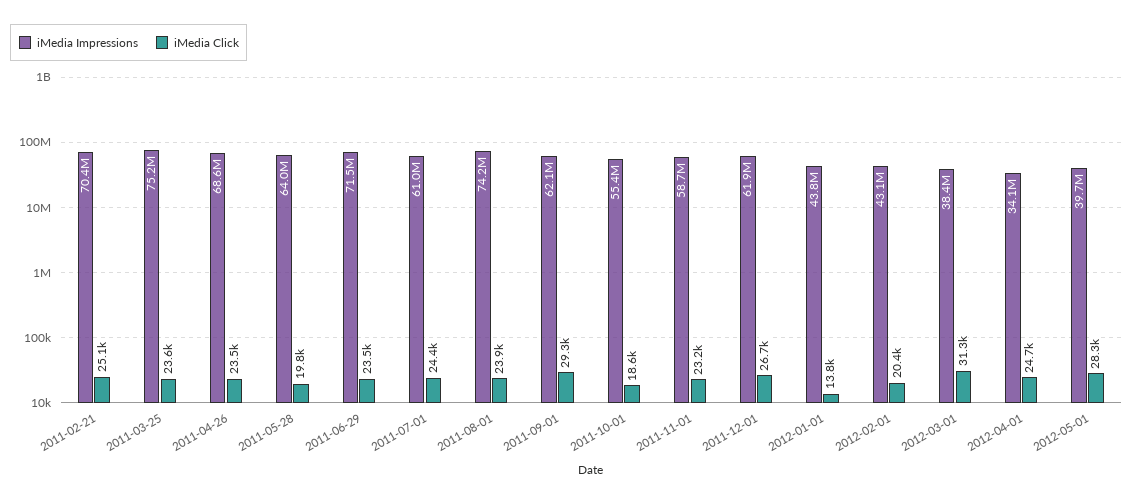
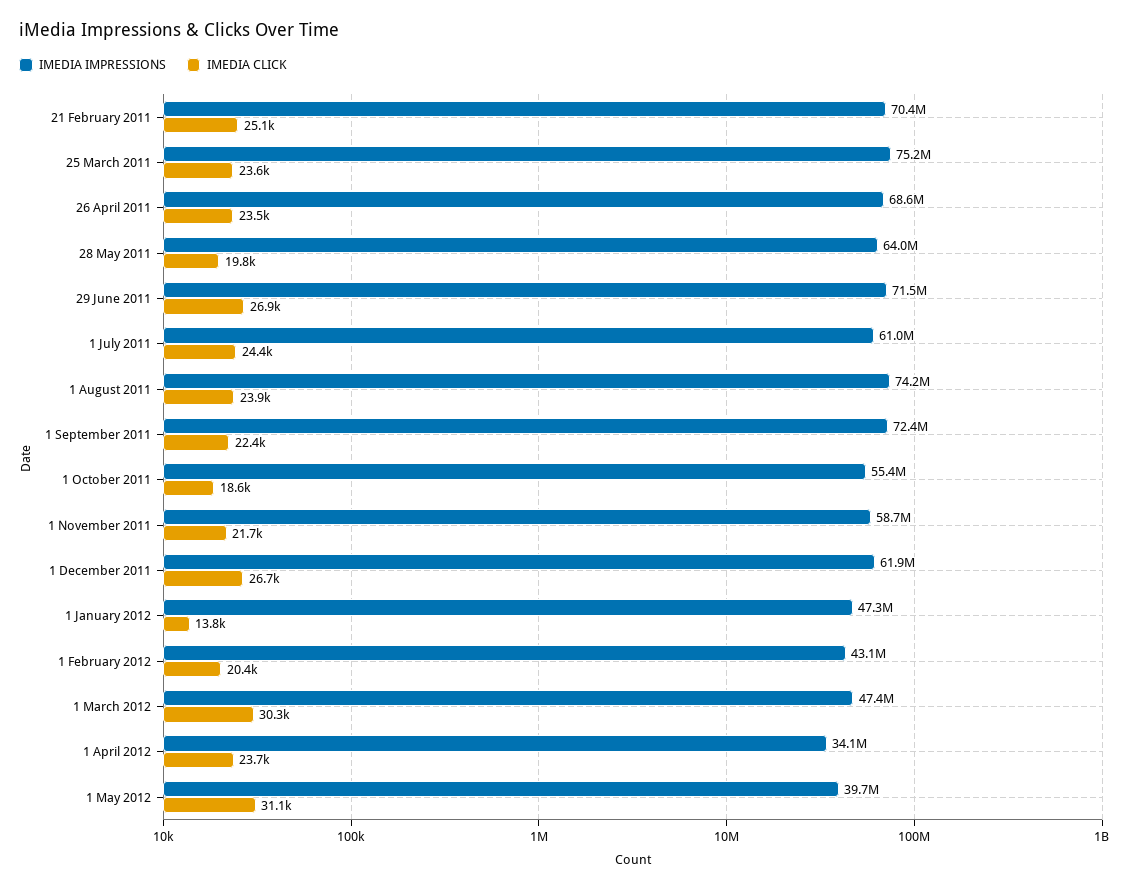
  {
    "iMedia Impressions": {
      "2011-02-21": 70400000,
      "2011-03-25": 75200000,
      "2011-04-26": 68600000,
      "2011-05-28": 64000000,
      "2011-06-29": 71500000,
      "2011-07-01": 61000000,
      "2011-08-01": 74200000,
-     "2011-09-01": 62100000,
+     "2011-09-01": 72400000,
      "2011-10-01": 55400000,
      "2011-11-01": 58700000,
      "2011-12-01": 61900000,
-     "2012-01-01": 43800000,
+     "2012-01-01": 47300000,
      "2012-02-01": 43100000,
-     "2012-03-01": 38400000,
+     "2012-03-01": 47400000,
      "2012-04-01": 34100000,
      "2012-05-01": 39700000
    },
    "iMedia Click": {
      "2011-02-21": 25100,
      "2011-03-25": 23600,
      "2011-04-26": 23500,
      "2011-05-28": 19800,
-     "2011-06-29": 23500,
+     "2011-06-29": 26900,
      "2011-07-01": 24400,
      "2011-08-01": 23900,
-     "2011-09-01": 29300,
+     "2011-09-01": 22400,
      "2011-10-01": 18600,
-     "2011-11-01": 23200,
+     "2011-11-01": 21700,
      "2011-12-01": 26700,
      "2012-01-01": 13800,
      "2012-02-01": 20400,
-     "2012-03-01": 31300,
+     "2012-03-01": 30300,
-     "2012-04-01": 24700,
+     "2012-04-01": 23700,
-     "2012-05-01": 28300
+     "2012-05-01": 31100
    }
  }

